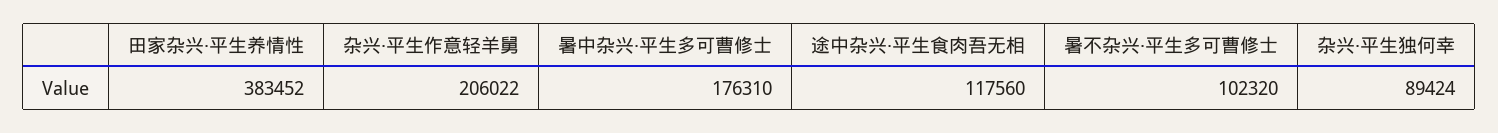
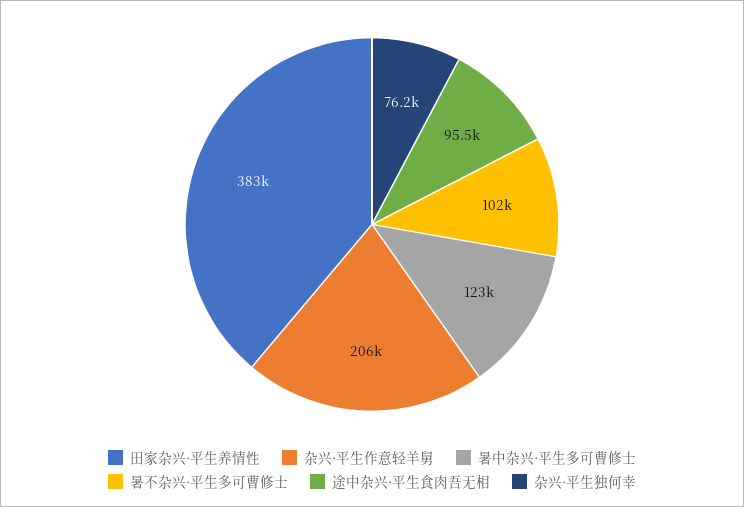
  {
    "田家杂兴·平生养情性": 383452,
    "杂兴·平生作意轻羊舅": 206022,
-   "暑中杂兴·平生多可曹修士": 176310,
+   "暑中杂兴·平生多可曹修士": 123000,
-   "途中杂兴·平生食肉吾无相": 117560,
+   "途中杂兴·平生食肉吾无相": 95500,
    "暑不杂兴·平生多可曹修士": 102320,
-   "杂兴·平生独何幸": 89424
+   "杂兴·平生独何幸": 76200
  }

